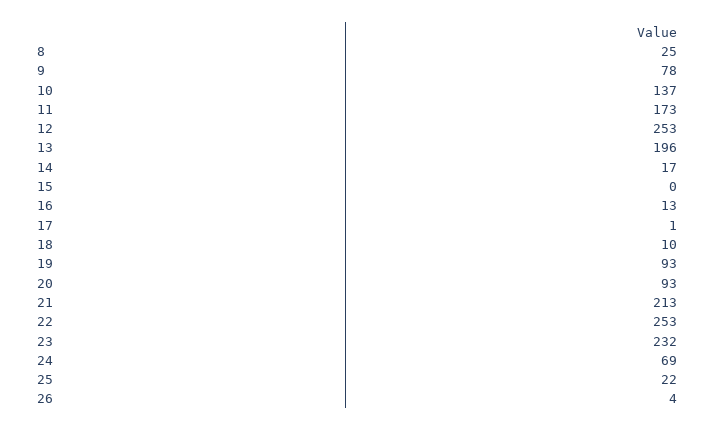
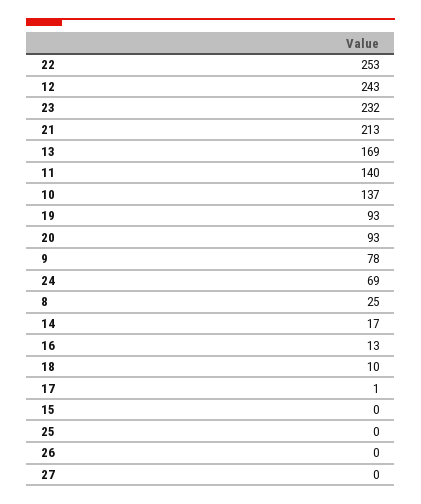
  {
    "8": 25,
    "9": 78,
    "10": 137,
-   "11": 173,
+   "11": 140,
-   "12": 253,
+   "12": 243,
-   "13": 196,
+   "13": 169,
    "14": 17,
    "15": 0,
    "16": 13,
    "17": 1,
    "18": 10,
    "19": 93,
    "20": 93,
    "21": 213,
    "22": 253,
    "23": 232,
    "24": 69,
-   "25": 22,
+   "25": 0,
-   "26": 4
+   "26": 0,
+   "27": 0
  }

